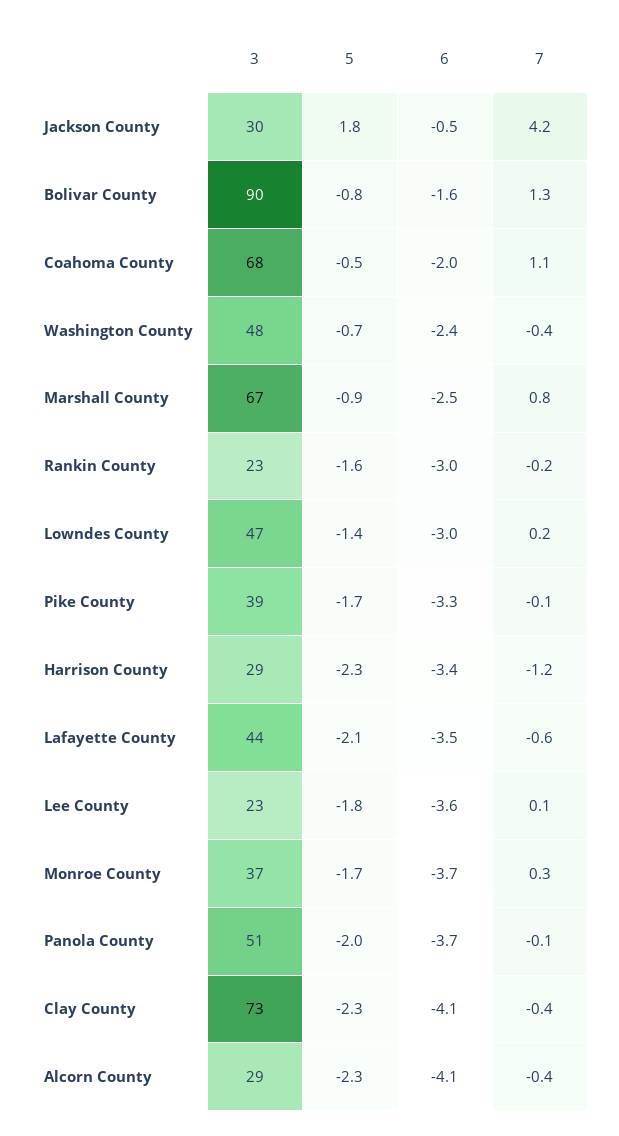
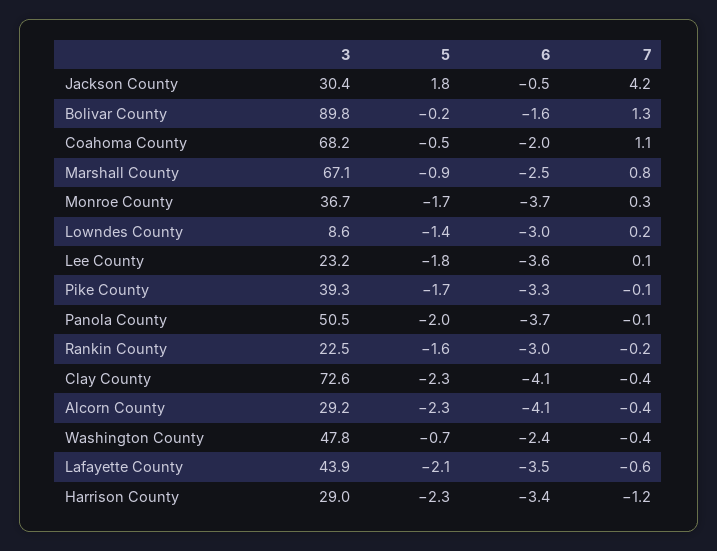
  {
    "3": {
      "Jackson County": 30.4,
      "Bolivar County": 89.8,
      "Coahoma County": 68.2,
      "Washington County": 47.8,
      "Marshall County": 67.1,
      "Rankin County": 22.5,
-     "Lowndes County": 47,
+     "Lowndes County": 8.6,
      "Pike County": 39.3,
      "Harrison County": 29,
      "Lafayette County": 43.9,
      "Lee County": 23.2,
      "Monroe County": 36.7,
      "Panola County": 50.5,
      "Clay County": 72.6,
      "Alcorn County": 29.2
    },
    "5": {
      "Jackson County": 1.8,
-     "Bolivar County": -0.8,
+     "Bolivar County": -0.2,
      "Coahoma County": -0.5,
      "Washington County": -0.7,
      "Marshall County": -0.9,
      "Rankin County": -1.6,
      "Lowndes County": -1.4,
      "Pike County": -1.7,
      "Harrison County": -2.3,
      "Lafayette County": -2.1,
      "Lee County": -1.8,
      "Monroe County": -1.7,
      "Panola County": -2,
      "Clay County": -2.3,
      "Alcorn County": -2.3
    },
    "6": {
      "Jackson County": -0.5,
      "Bolivar County": -1.6,
      "Coahoma County": -2,
      "Washington County": -2.4,
      "Marshall County": -2.5,
      "Rankin County": -3,
      "Lowndes County": -3,
      "Pike County": -3.3,
      "Harrison County": -3.4,
      "Lafayette County": -3.5,
      "Lee County": -3.6,
      "Monroe County": -3.7,
      "Panola County": -3.7,
      "Clay County": -4.1,
      "Alcorn County": -4.1
    },
    "7": {
      "Jackson County": 4.2,
      "Bolivar County": 1.3,
      "Coahoma County": 1.1,
      "Washington County": -0.4,
      "Marshall County": 0.8,
      "Rankin County": -0.2,
      "Lowndes County": 0.2,
      "Pike County": -0.1,
      "Harrison County": -1.2,
      "Lafayette County": -0.6,
      "Lee County": 0.1,
      "Monroe County": 0.3,
      "Panola County": -0.1,
      "Clay County": -0.4,
      "Alcorn County": -0.4
    }
  }

